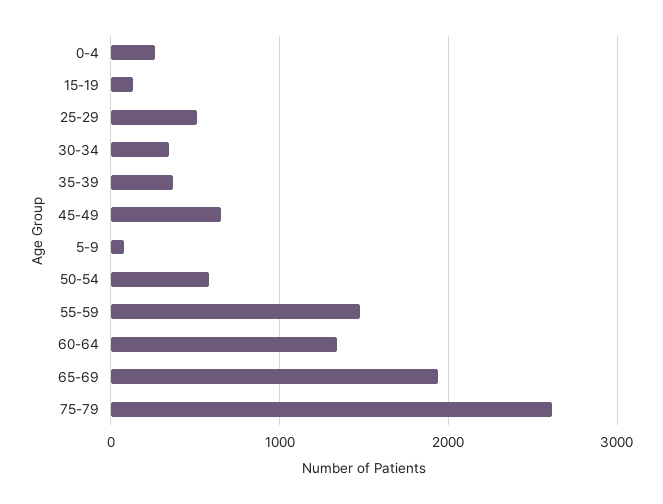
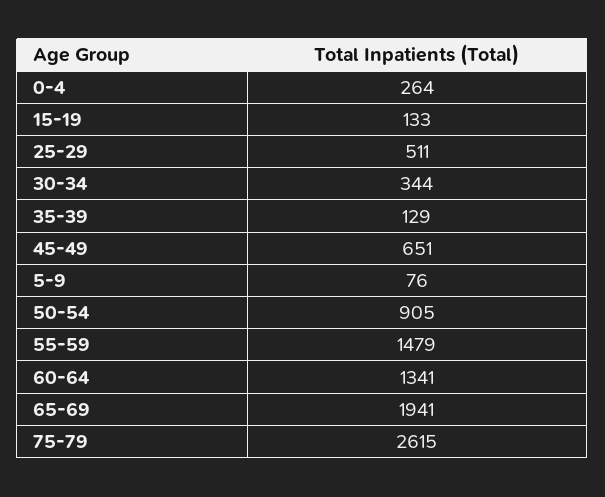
  {
    "0-4": 264,
    "15-19": 133,
    "25-29": 511,
    "30-34": 344,
-   "35-39": 400,
+   "35-39": 129,
    "45-49": 651,
    "5-9": 76,
-   "50-54": 600,
+   "50-54": 905,
    "55-59": 1479,
    "60-64": 1341,
    "65-69": 1941,
    "75-79": 2615
  }

